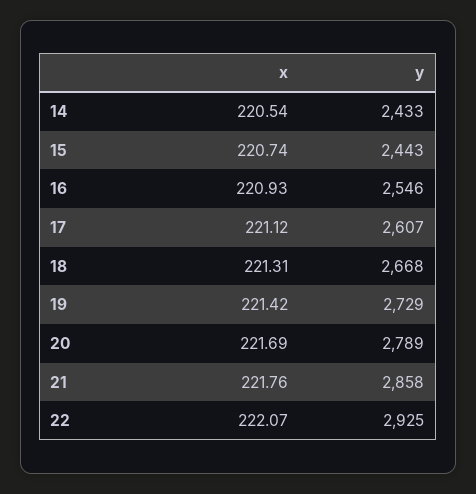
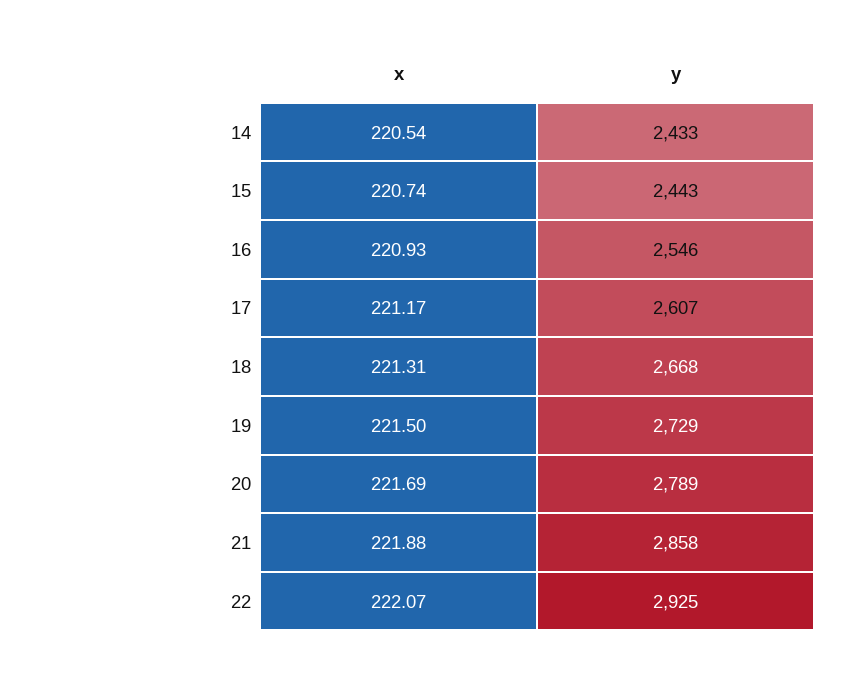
  {
    "x": {
      "14": 220.54,
      "15": 220.74,
      "16": 220.93,
-     "17": 221.12,
+     "17": 221.17,
      "18": 221.31,
-     "19": 221.42,
+     "19": 221.5,
      "20": 221.69,
-     "21": 221.76,
+     "21": 221.88,
      "22": 222.07
    },
    "y": {
      "14": 2433,
      "15": 2443,
      "16": 2546,
      "17": 2607,
      "18": 2668,
      "19": 2729,
      "20": 2789,
      "21": 2858,
      "22": 2925
    }
  }

